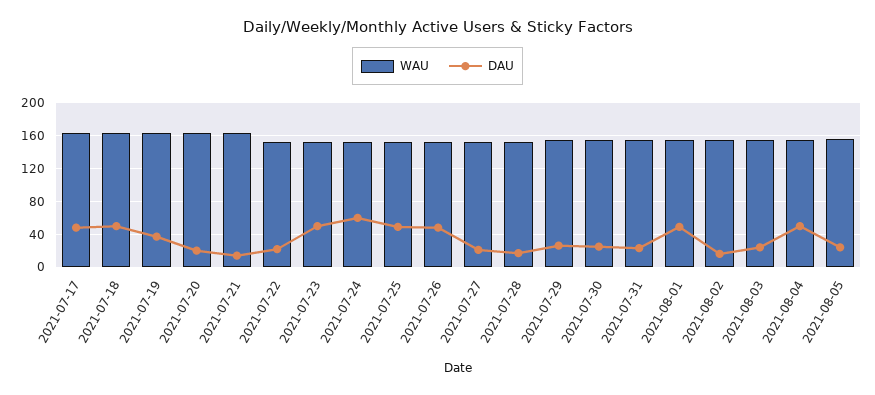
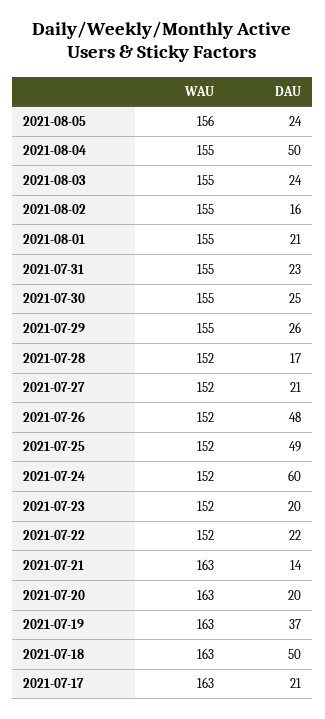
  {
    "WAU": {
      "2021-07-17": 163,
      "2021-07-18": 163,
      "2021-07-19": 163,
      "2021-07-20": 163,
      "2021-07-21": 163,
      "2021-07-22": 152,
      "2021-07-23": 152,
      "2021-07-24": 152,
      "2021-07-25": 152,
      "2021-07-26": 152,
      "2021-07-27": 152,
      "2021-07-28": 152,
      "2021-07-29": 155,
      "2021-07-30": 155,
      "2021-07-31": 155,
      "2021-08-01": 155,
      "2021-08-02": 155,
      "2021-08-03": 155,
      "2021-08-04": 155,
      "2021-08-05": 156
    },
    "DAU": {
-     "2021-07-17": 50,
+     "2021-07-17": 21,
      "2021-07-18": 50,
      "2021-07-19": 37,
      "2021-07-20": 20,
      "2021-07-21": 14,
      "2021-07-22": 22,
-     "2021-07-23": 50,
+     "2021-07-23": 20,
      "2021-07-24": 60,
      "2021-07-25": 49,
      "2021-07-26": 48,
      "2021-07-27": 21,
      "2021-07-28": 17,
      "2021-07-29": 26,
      "2021-07-30": 25,
      "2021-07-31": 23,
-     "2021-08-01": 50,
+     "2021-08-01": 21,
      "2021-08-02": 16,
      "2021-08-03": 24,
      "2021-08-04": 50,
      "2021-08-05": 24
    }
  }

